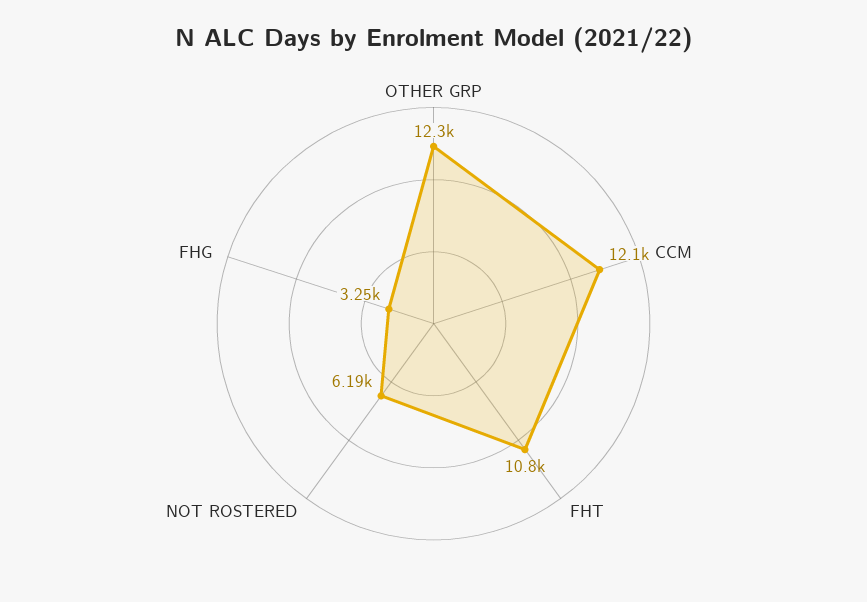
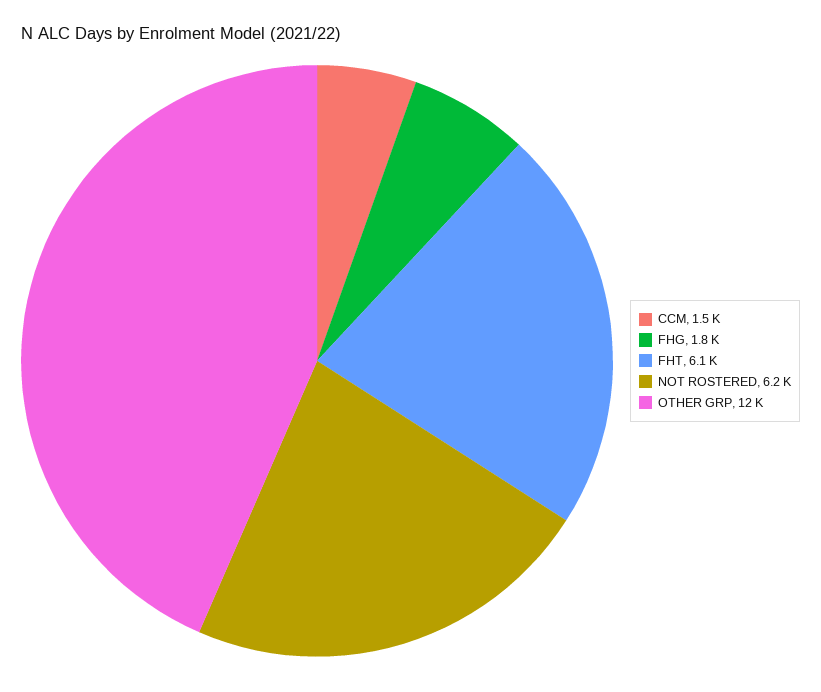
  {
    "OTHER GRP": 12300,
-   "CCM": 12100,
+   "CCM": 1500,
-   "FHT": 10800,
+   "FHT": 6100,
    "NOT ROSTERED": 6190,
-   "FHG": 3250
+   "FHG": 1800
  }

